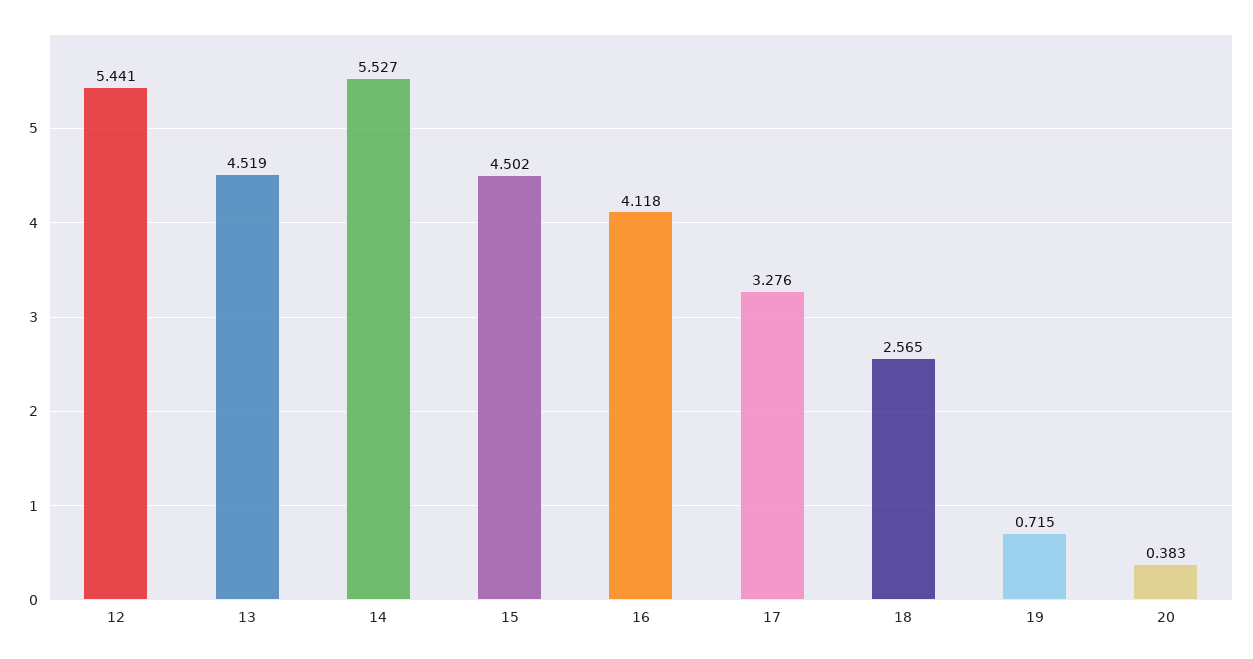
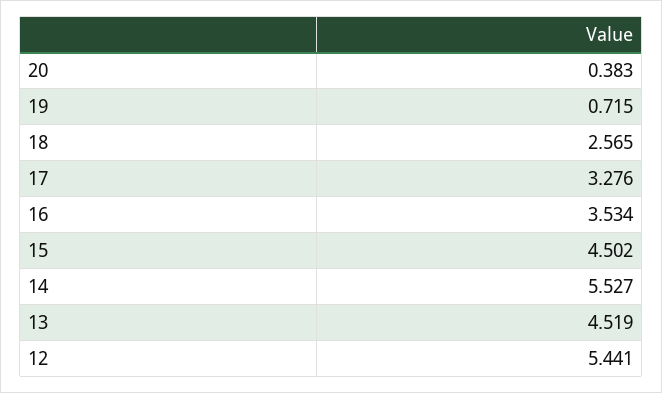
  {
    "12": 5.441,
    "13": 4.519,
    "14": 5.527,
    "15": 4.502,
-   "16": 4.118,
+   "16": 3.534,
    "17": 3.276,
    "18": 2.565,
    "19": 0.715,
    "20": 0.383
  }

